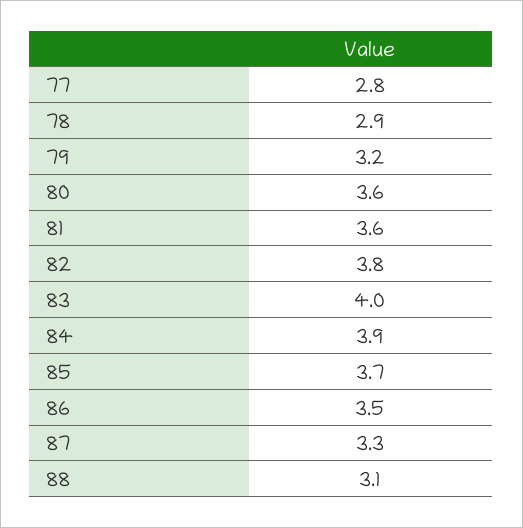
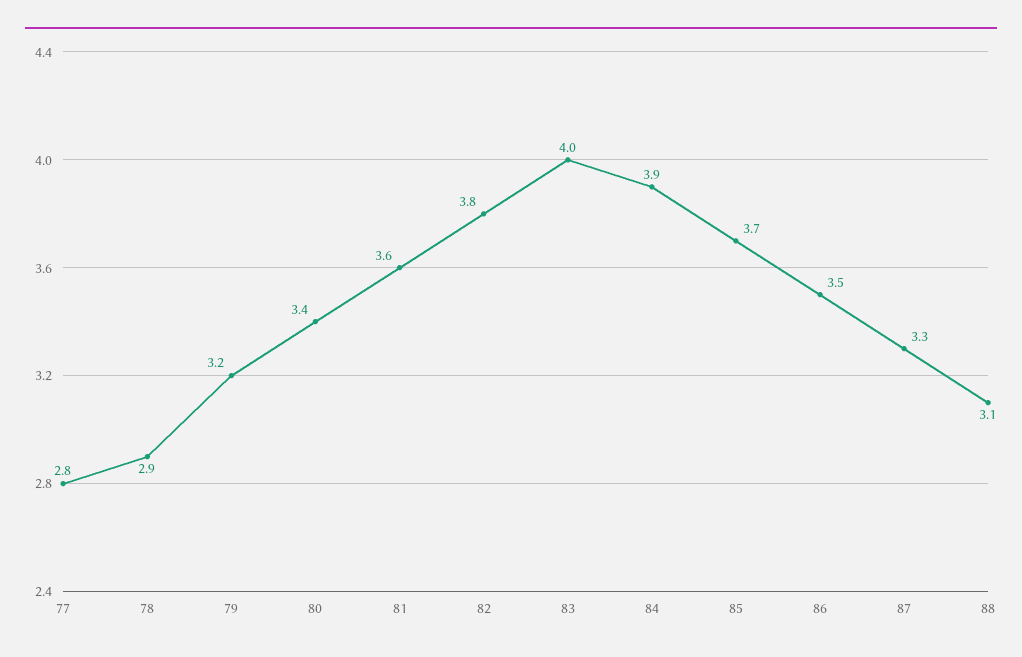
  {
    "77": 2.8,
    "78": 2.9,
    "79": 3.2,
-   "80": 3.6,
+   "80": 3.4,
    "81": 3.6,
    "82": 3.8,
    "83": 4,
    "84": 3.9,
    "85": 3.7,
    "86": 3.5,
    "87": 3.3,
    "88": 3.1
  }

